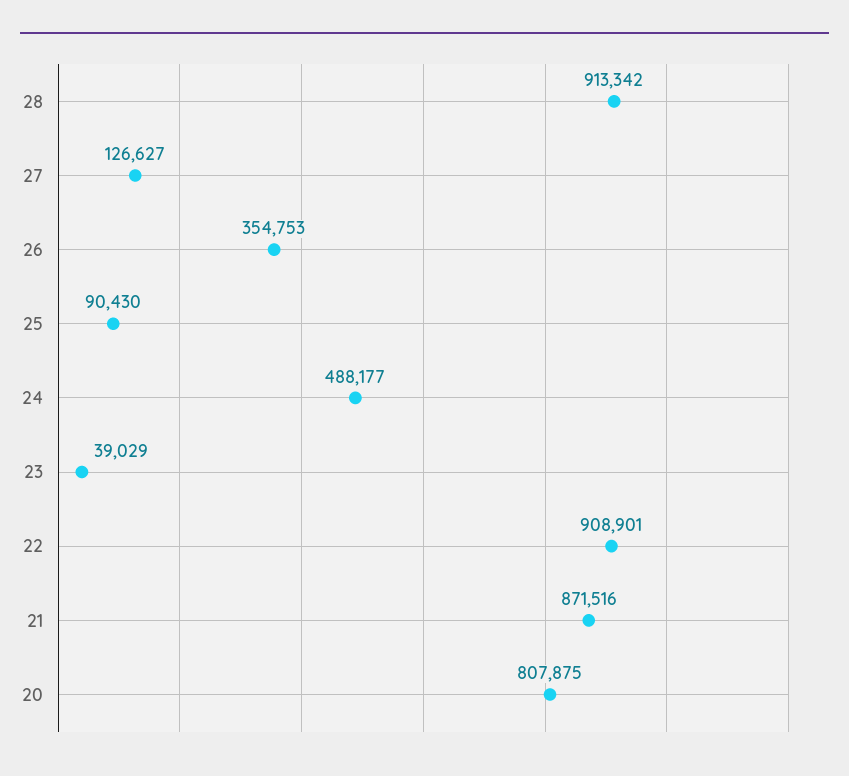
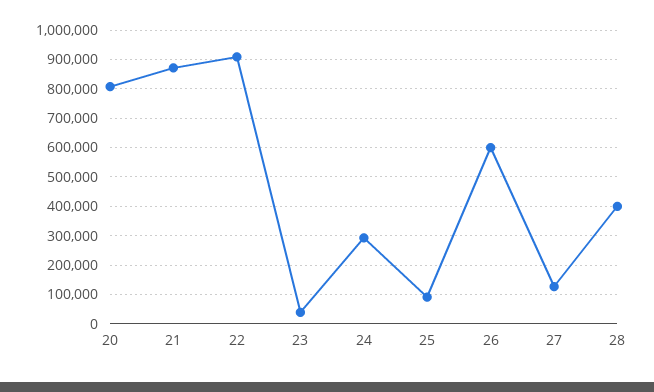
  {
-   "28": 913342,
+   "28": 400000,
    "27": 126627,
-   "26": 354753,
+   "26": 600000,
    "25": 90430,
-   "24": 488177,
+   "24": 300000,
    "23": 39029,
    "22": 908901,
    "21": 871516,
    "20": 807875
  }

